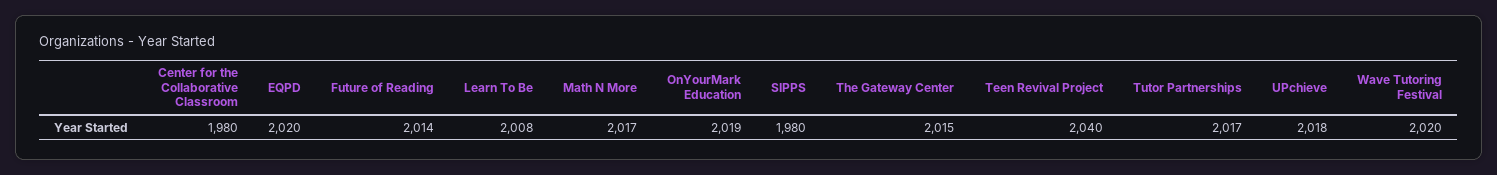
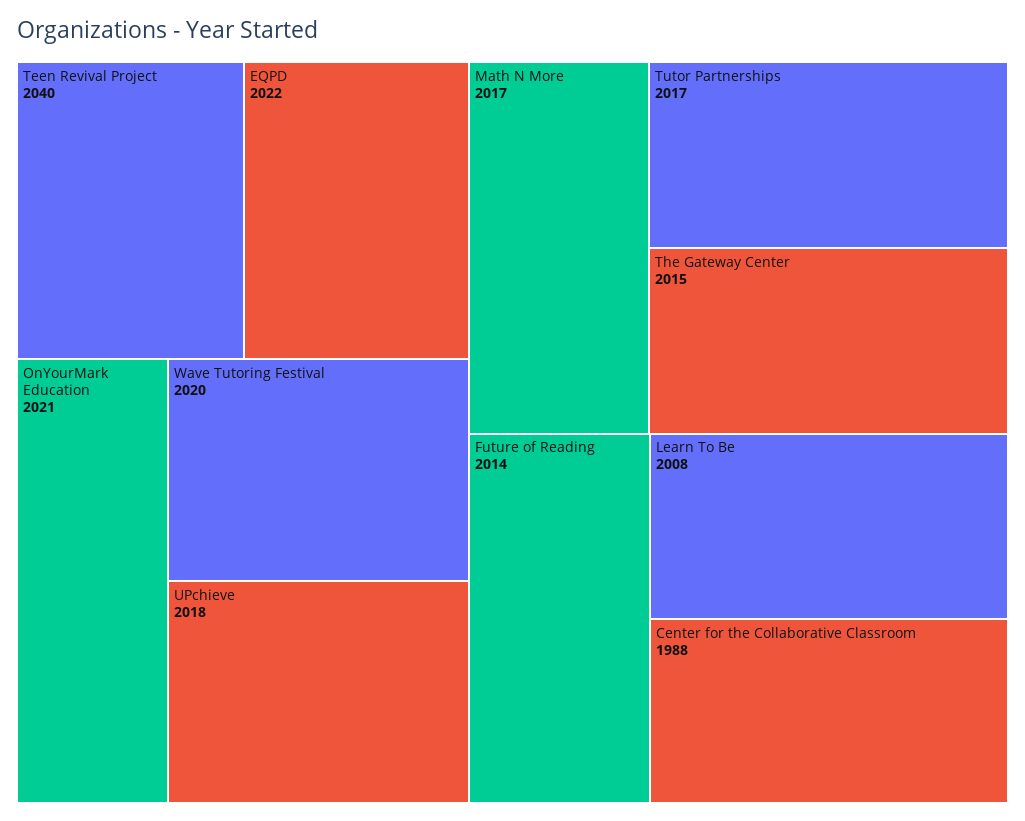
  {
-   "Center for the Collaborative Classroom": 1980,
+   "Center for the Collaborative Classroom": 1988,
-   "EQPD": 2020,
+   "EQPD": 2022,
    "Future of Reading": 2014,
    "Learn To Be": 2008,
    "Math N More": 2017,
-   "OnYourMark Education": 2019,
+   "OnYourMark Education": 2021,
-   "SIPPS": 1980,
    "The Gateway Center": 2015,
    "Teen Revival Project": 2040,
    "Tutor Partnerships": 2017,
    "UPchieve": 2018,
    "Wave Tutoring Festival": 2020
  }

